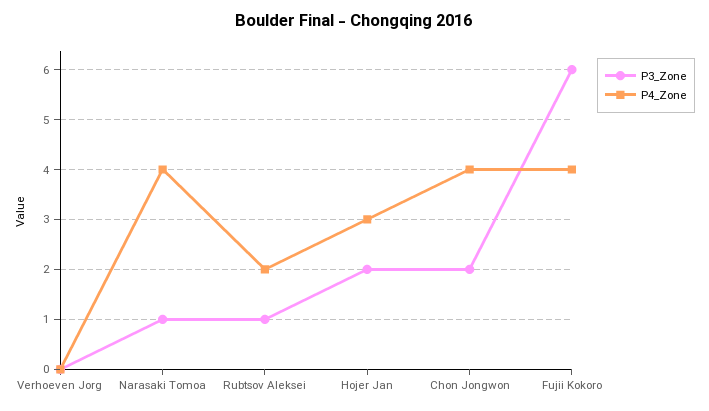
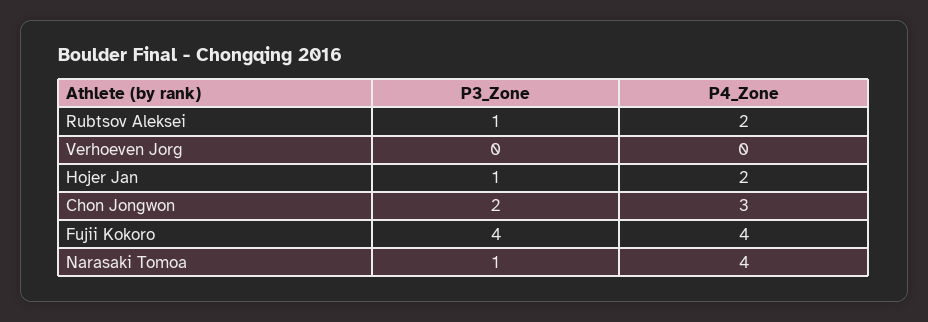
  {
    "P3_Zone": {
      "Verhoeven Jorg": 0,
      "Narasaki Tomoa": 1,
      "Rubtsov Aleksei": 1,
-     "Hojer Jan": 2,
+     "Hojer Jan": 1,
      "Chon Jongwon": 2,
-     "Fujii Kokoro": 6
+     "Fujii Kokoro": 4
    },
    "P4_Zone": {
      "Verhoeven Jorg": 0,
      "Narasaki Tomoa": 4,
      "Rubtsov Aleksei": 2,
-     "Hojer Jan": 3,
+     "Hojer Jan": 2,
-     "Chon Jongwon": 4,
+     "Chon Jongwon": 3,
      "Fujii Kokoro": 4
    }
  }

